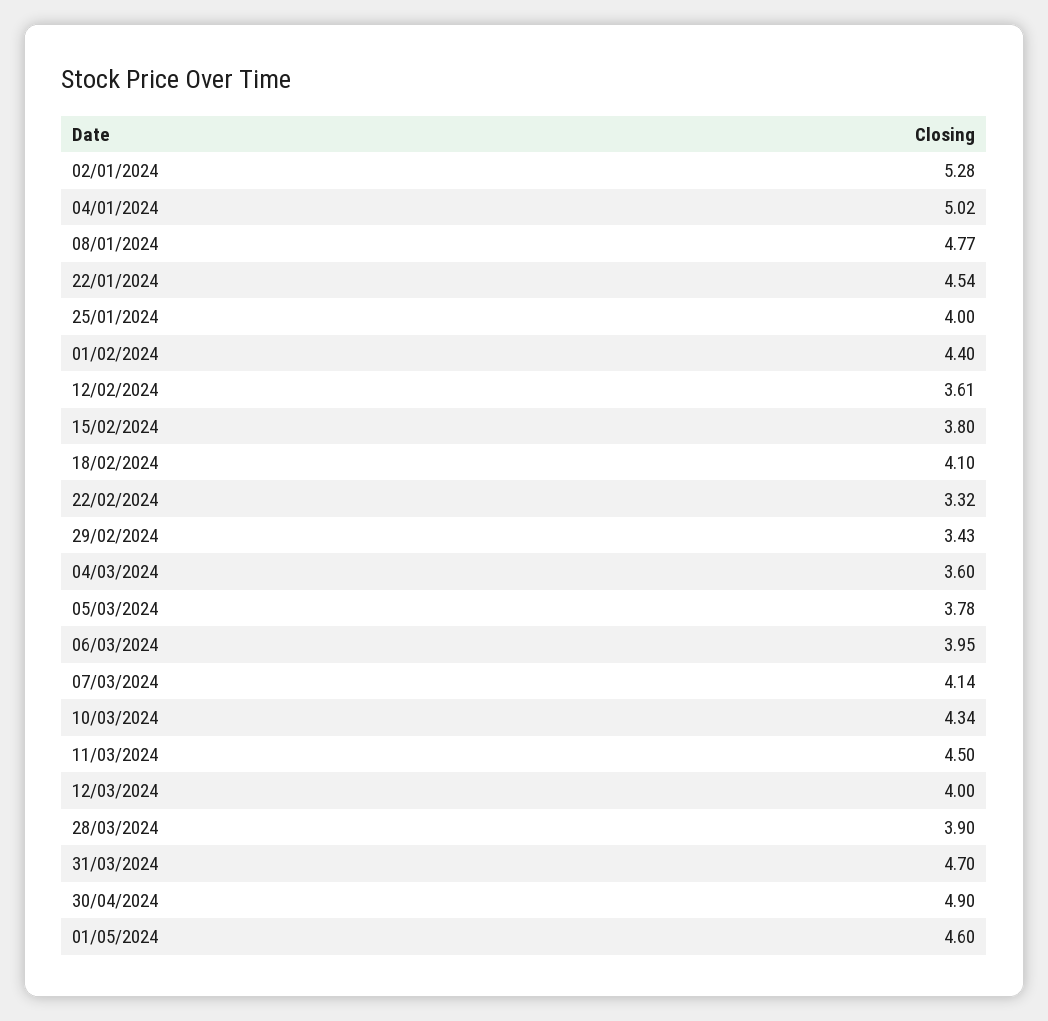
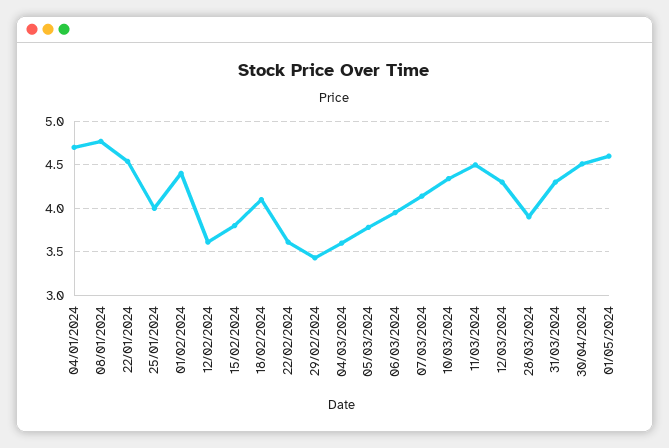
  {
-   "02/01/2024": 5.28,
-   "04/01/2024": 5.02,
+   "04/01/2024": 4.7,
    "08/01/2024": 4.77,
    "22/01/2024": 4.54,
    "25/01/2024": 4,
    "01/02/2024": 4.4,
    "12/02/2024": 3.61,
    "15/02/2024": 3.8,
    "18/02/2024": 4.1,
-   "22/02/2024": 3.32,
+   "22/02/2024": 3.6,
    "29/02/2024": 3.43,
    "04/03/2024": 3.6,
    "05/03/2024": 3.78,
    "06/03/2024": 3.95,
    "07/03/2024": 4.14,
    "10/03/2024": 4.34,
    "11/03/2024": 4.5,
-   "12/03/2024": 4,
+   "12/03/2024": 4.3,
    "28/03/2024": 3.9,
-   "31/03/2024": 4.7,
+   "31/03/2024": 4.3,
-   "30/04/2024": 4.9,
+   "30/04/2024": 4.5,
    "01/05/2024": 4.6
  }

